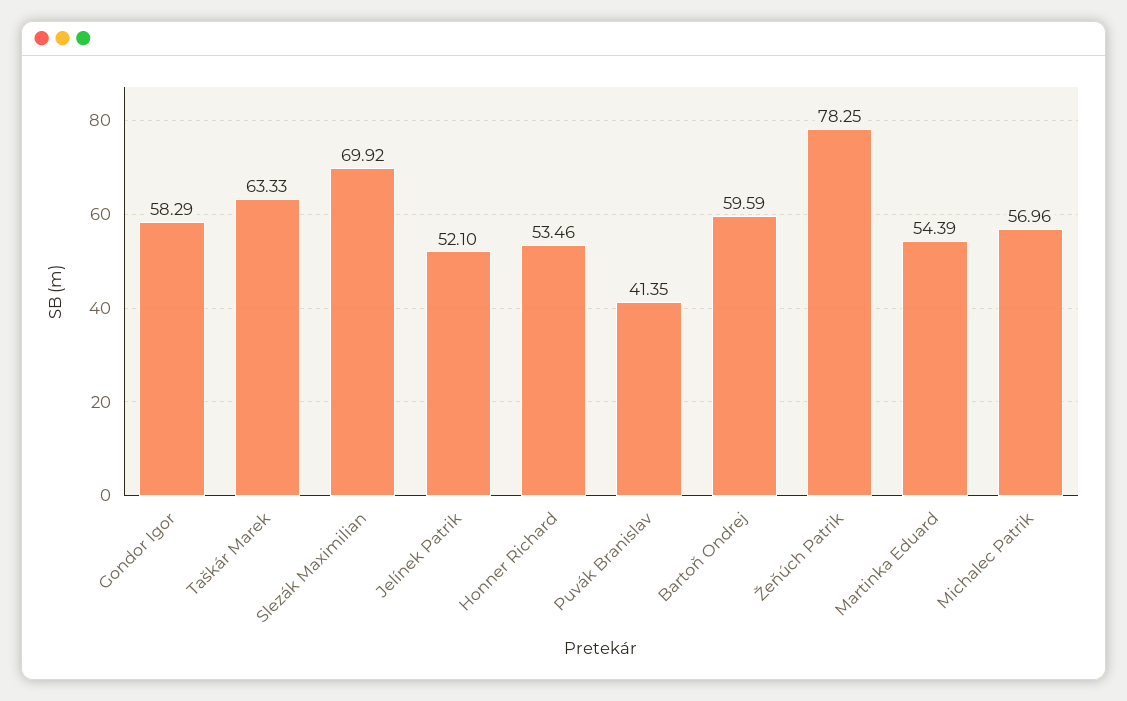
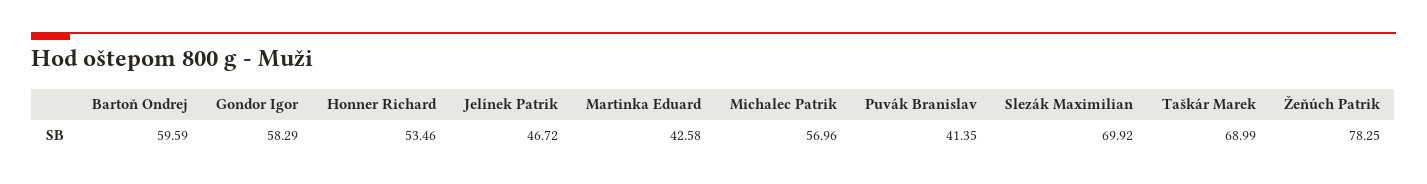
  {
    "Gondor Igor": 58.29,
-   "Taškár Marek": 63.33,
+   "Taškár Marek": 68.99,
    "Slezák Maximilian": 69.92,
-   "Jelínek Patrik": 52.1,
+   "Jelínek Patrik": 46.72,
    "Honner Richard": 53.46,
    "Puvák Branislav": 41.35,
    "Bartoň Ondrej": 59.59,
    "Žeňúch Patrik": 78.25,
-   "Martinka Eduard": 54.39,
+   "Martinka Eduard": 42.58,
    "Michalec Patrik": 56.96
  }

